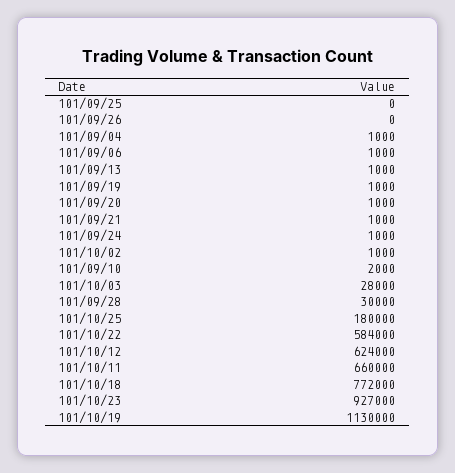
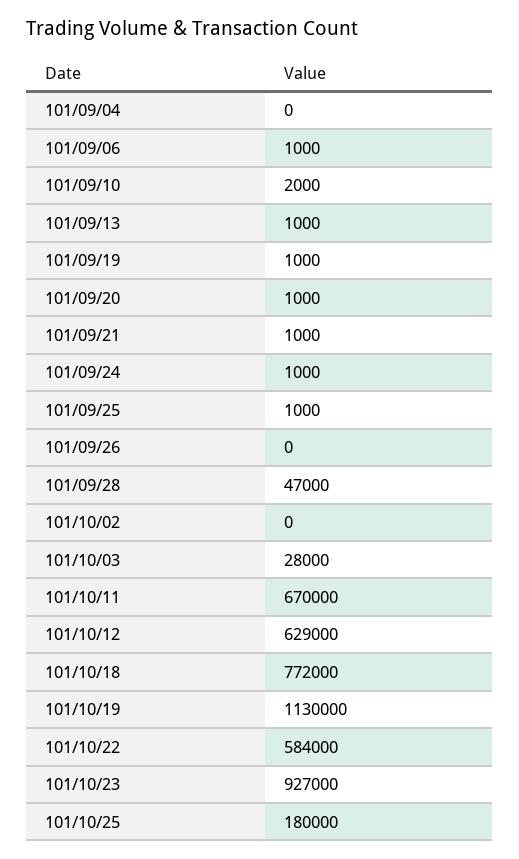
  {
-   "101/09/25": 0,
+   "101/09/25": 1000,
    "101/09/26": 0,
-   "101/09/04": 1000,
+   "101/09/04": 0,
    "101/09/06": 1000,
    "101/09/13": 1000,
    "101/09/19": 1000,
    "101/09/20": 1000,
    "101/09/21": 1000,
    "101/09/24": 1000,
-   "101/10/02": 1000,
+   "101/10/02": 0,
    "101/09/10": 2000,
    "101/10/03": 28000,
-   "101/09/28": 30000,
+   "101/09/28": 47000,
    "101/10/25": 180000,
    "101/10/22": 584000,
-   "101/10/12": 624000,
+   "101/10/12": 629000,
-   "101/10/11": 660000,
+   "101/10/11": 670000,
    "101/10/18": 772000,
    "101/10/23": 927000,
    "101/10/19": 1130000
  }

